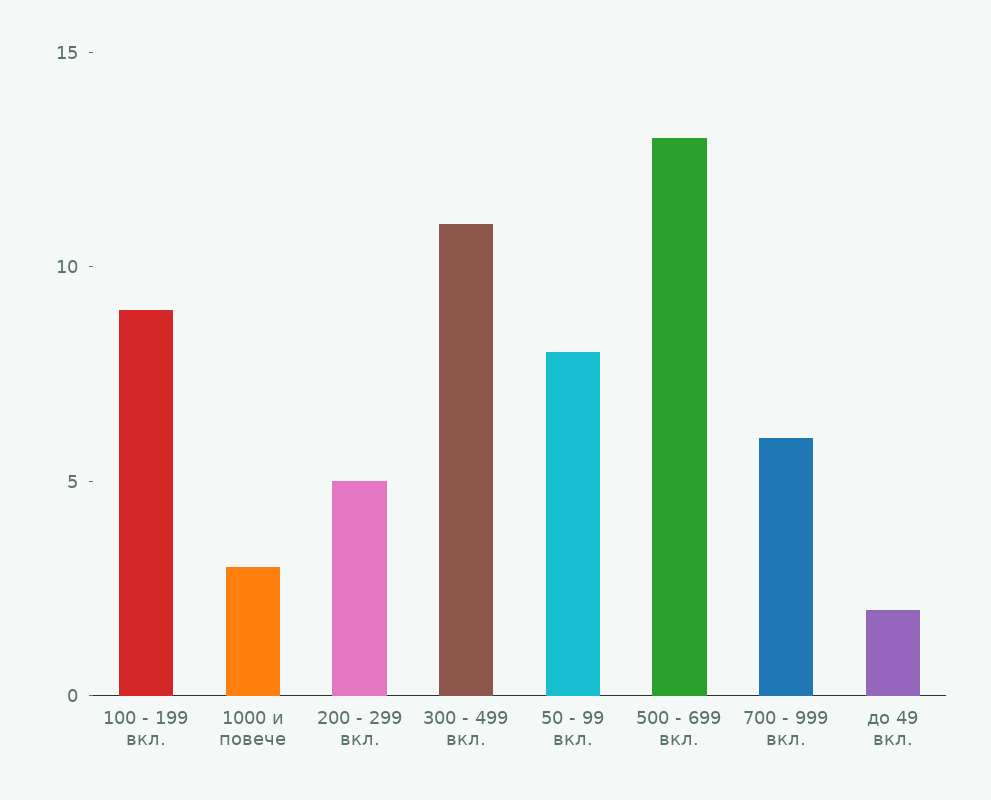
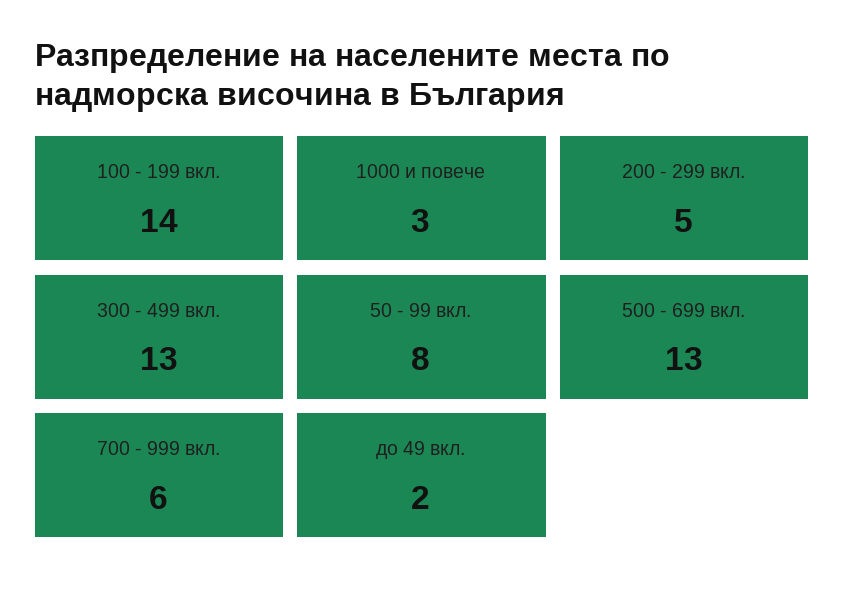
  {
-   "100 - 199 вкл.": 9,
+   "100 - 199 вкл.": 14,
    "1000 и повече": 3,
    "200 - 299 вкл.": 5,
-   "300 - 499 вкл.": 11,
+   "300 - 499 вкл.": 13,
    "50 - 99 вкл.": 8,
    "500 - 699 вкл.": 13,
    "700 - 999 вкл.": 6,
    "до 49 вкл.": 2
  }

